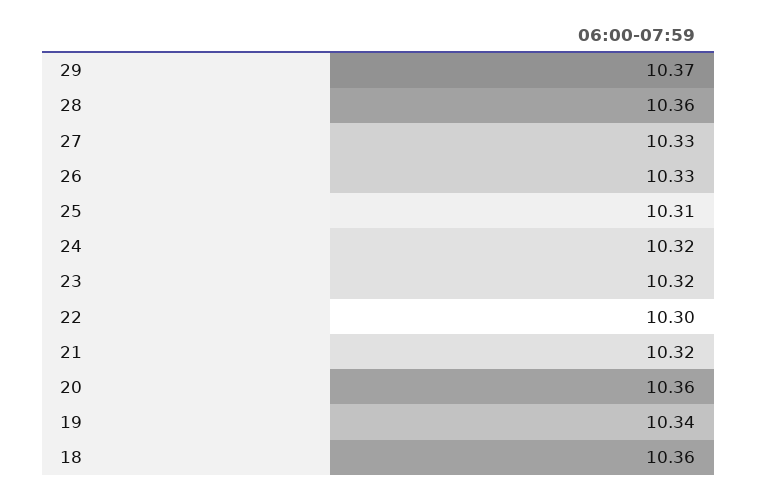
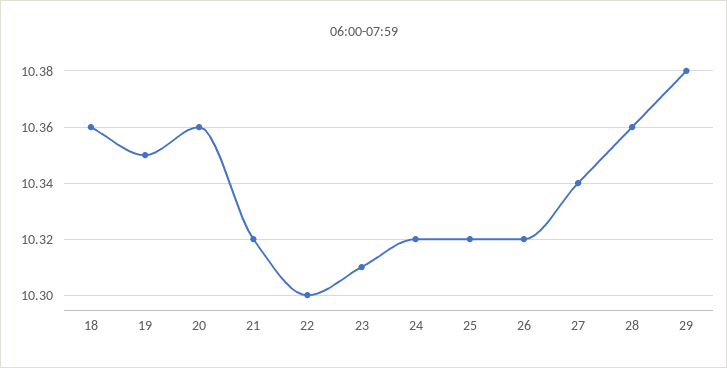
  {
-   "29": 10.37,
+   "29": 10.38,
    "28": 10.36,
-   "27": 10.33,
+   "27": 10.34,
-   "26": 10.33,
+   "26": 10.32,
-   "25": 10.31,
+   "25": 10.32,
    "24": 10.32,
-   "23": 10.32,
+   "23": 10.31,
    "22": 10.3,
    "21": 10.32,
    "20": 10.36,
-   "19": 10.34,
+   "19": 10.35,
    "18": 10.36
  }

